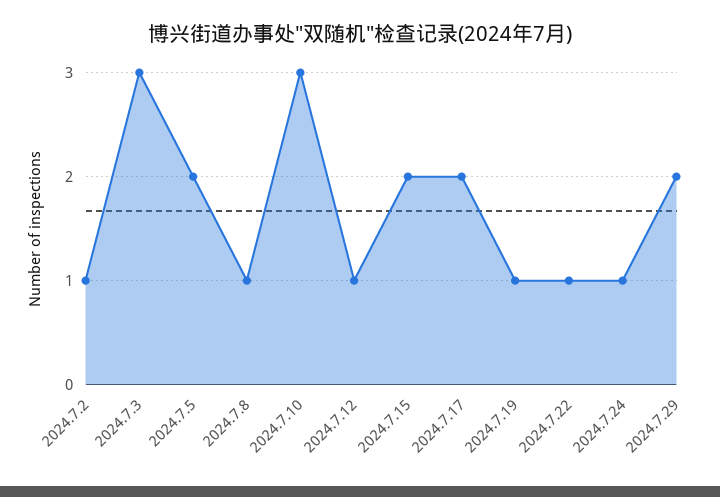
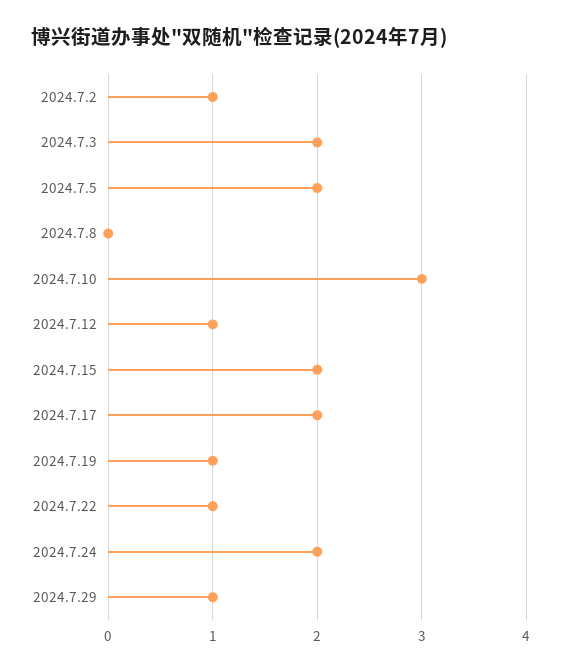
  {
    "2024.7.2": 1,
-   "2024.7.3": 3,
+   "2024.7.3": 2,
    "2024.7.5": 2,
-   "2024.7.8": 1,
+   "2024.7.8": 0,
    "2024.7.10": 3,
    "2024.7.12": 1,
    "2024.7.15": 2,
    "2024.7.17": 2,
    "2024.7.19": 1,
    "2024.7.22": 1,
-   "2024.7.24": 1,
+   "2024.7.24": 2,
-   "2024.7.29": 2
+   "2024.7.29": 1
  }

